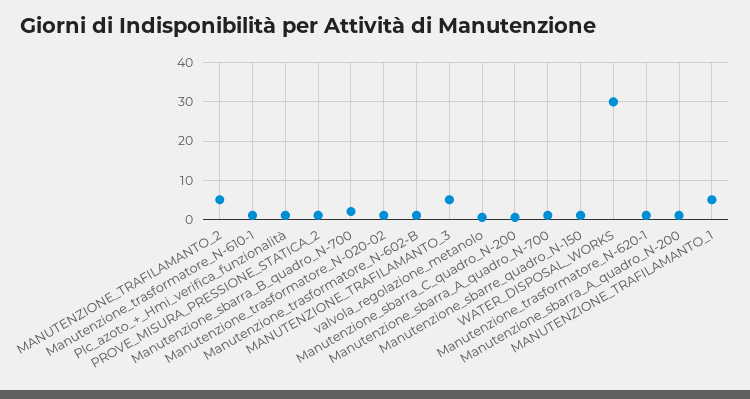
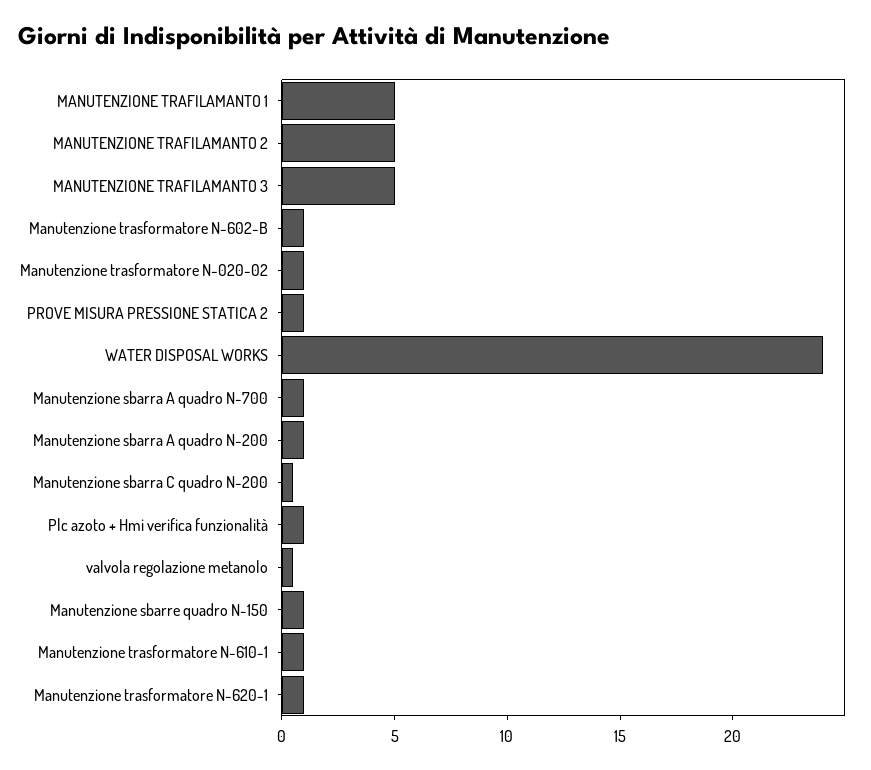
  {
    "MANUTENZIONE_TRAFILAMANTO_2": 5,
    "Manutenzione_trasformatore_N-610-1": 1,
    "Plc_azoto_+_Hmi_verifica_funzionalità": 1,
    "PROVE_MISURA_PRESSIONE_STATICA_2": 1,
-   "Manutenzione_sbarra_B_quadro_N-700": 2,
    "Manutenzione_trasformatore_N-020-02": 1,
    "Manutenzione_trasformatore_N-602-B": 1,
    "MANUTENZIONE_TRAFILAMANTO_3": 5,
    "valvola_regolazione_metanolo": 1,
    "Manutenzione_sbarra_C_quadro_N-200": 1,
    "Manutenzione_sbarra_A_quadro_N-700": 1,
    "Manutenzione_sbarre_quadro_N-150": 1,
-   "WATER_DISPOSAL_WORKS": 30,
+   "WATER_DISPOSAL_WORKS": 24,
    "Manutenzione_trasformatore_N-620-1": 1,
    "Manutenzione_sbarra_A_quadro_N-200": 1,
    "MANUTENZIONE_TRAFILAMANTO_1": 5
  }

